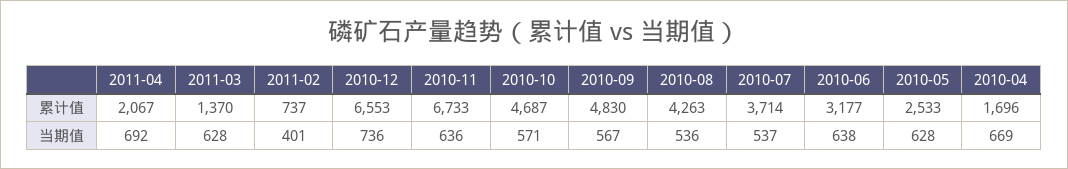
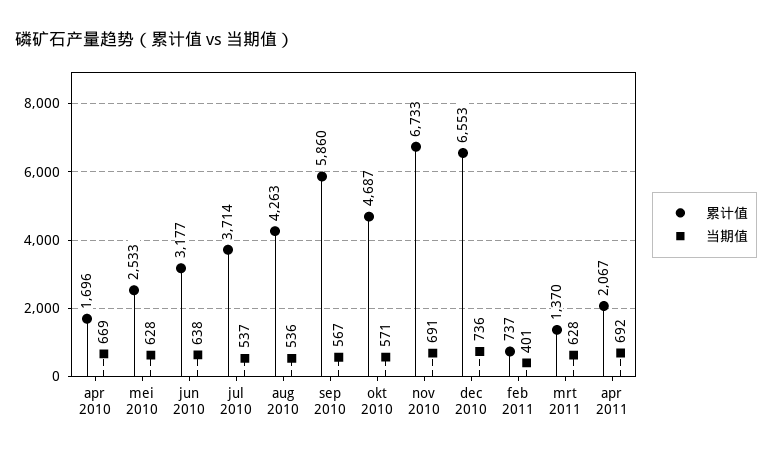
  {
    "累计值": {
      "2011-04": 2067,
      "2011-03": 1370,
      "2011-02": 737,
      "2010-12": 6553,
      "2010-11": 6733,
      "2010-10": 4687,
-     "2010-09": 4830,
+     "2010-09": 5860,
      "2010-08": 4263,
      "2010-07": 3714,
      "2010-06": 3177,
      "2010-05": 2533,
      "2010-04": 1696
    },
    "当期值": {
      "2011-04": 692,
      "2011-03": 628,
      "2011-02": 401,
      "2010-12": 736,
-     "2010-11": 636,
+     "2010-11": 691,
      "2010-10": 571,
      "2010-09": 567,
      "2010-08": 536,
      "2010-07": 537,
      "2010-06": 638,
      "2010-05": 628,
      "2010-04": 669
    }
  }

